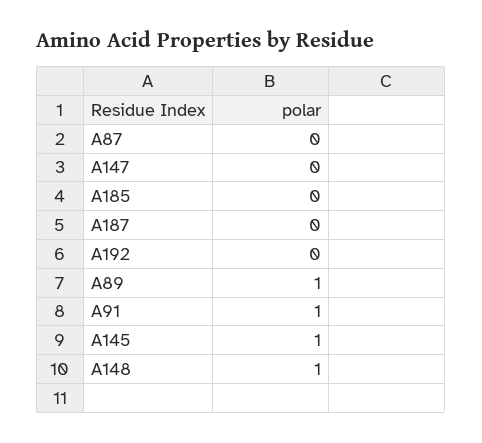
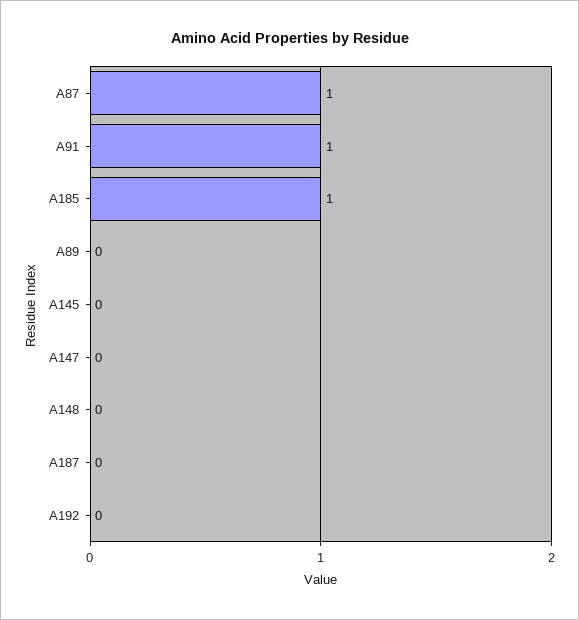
  {
-   "A87": 0,
+   "A87": 1,
    "A147": 0,
-   "A185": 0,
+   "A185": 1,
    "A187": 0,
    "A192": 0,
-   "A89": 1,
+   "A89": 0,
    "A91": 1,
-   "A145": 1,
+   "A145": 0,
-   "A148": 1
+   "A148": 0
  }

